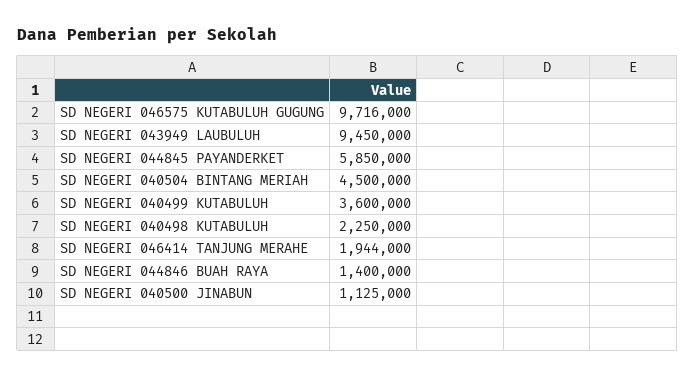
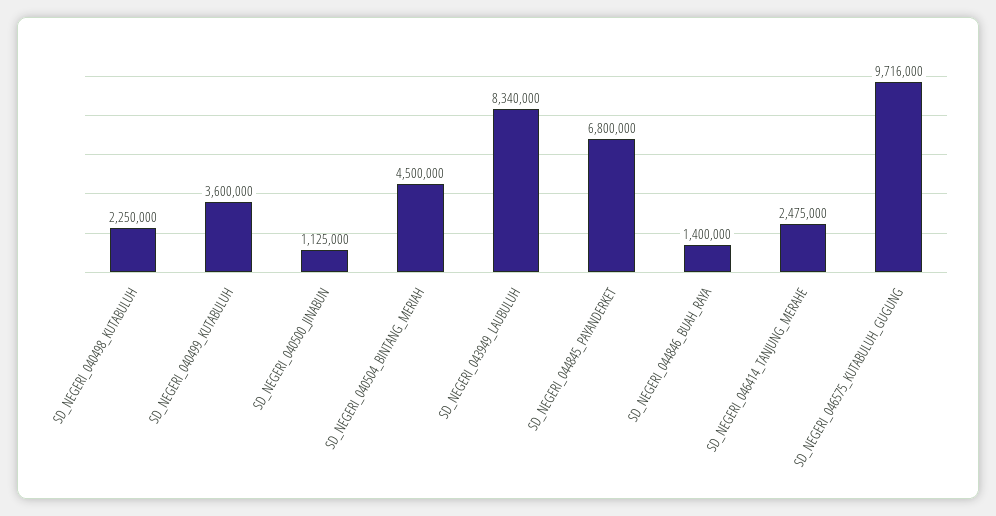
  {
    "SD NEGERI 046575 KUTABULUH GUGUNG": 9716000,
-   "SD NEGERI 043949 LAUBULUH": 9450000,
+   "SD NEGERI 043949 LAUBULUH": 8340000,
-   "SD NEGERI 044845 PAYANDERKET": 5850000,
+   "SD NEGERI 044845 PAYANDERKET": 6800000,
    "SD NEGERI 040504 BINTANG MERIAH": 4500000,
    "SD NEGERI 040499 KUTABULUH": 3600000,
    "SD NEGERI 040498 KUTABULUH": 2250000,
-   "SD NEGERI 046414 TANJUNG MERAHE": 1944000,
+   "SD NEGERI 046414 TANJUNG MERAHE": 2475000,
    "SD NEGERI 044846 BUAH RAYA": 1400000,
    "SD NEGERI 040500 JINABUN": 1125000
  }

